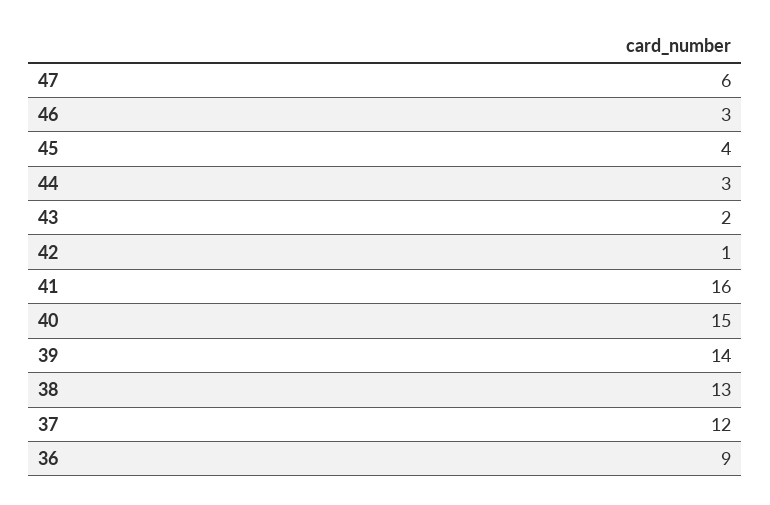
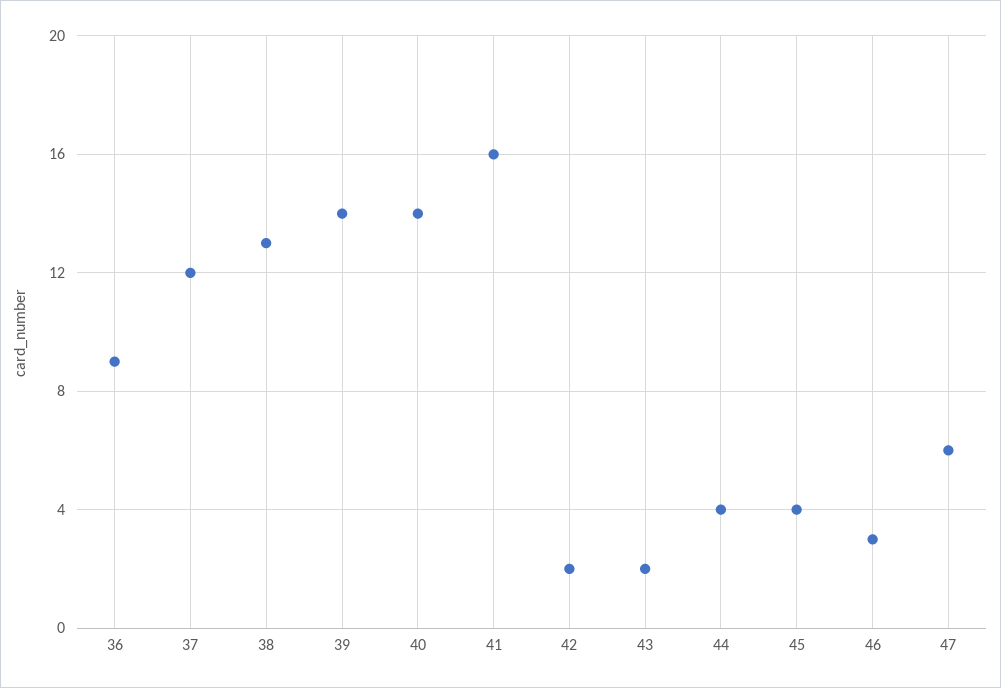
  {
    "47": 6,
    "46": 3,
    "45": 4,
-   "44": 3,
+   "44": 4,
    "43": 2,
-   "42": 1,
+   "42": 2,
    "41": 16,
-   "40": 15,
+   "40": 14,
    "39": 14,
    "38": 13,
    "37": 12,
    "36": 9
  }

